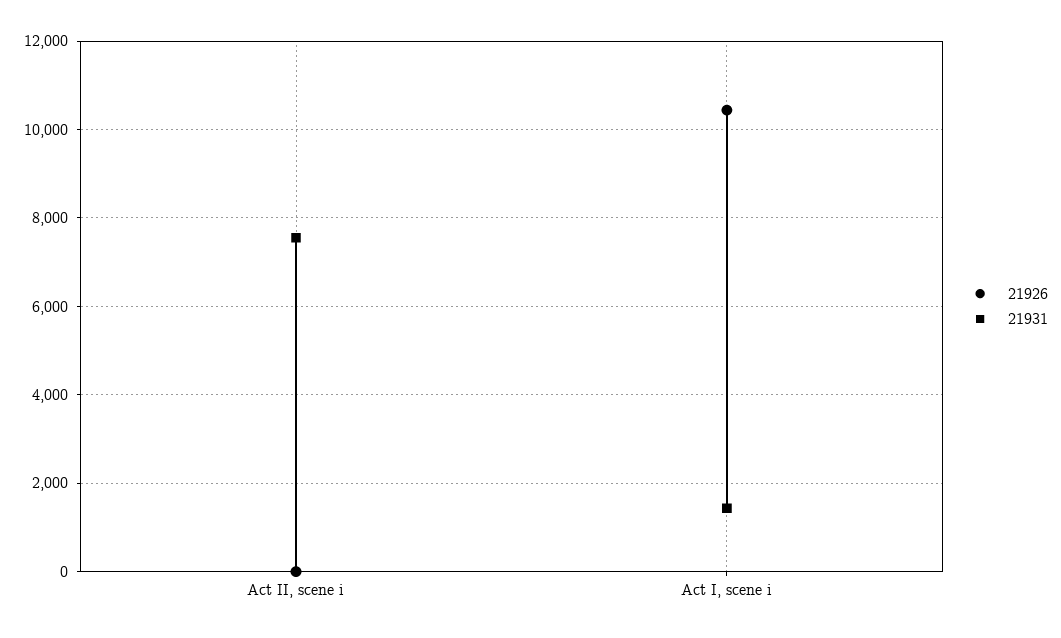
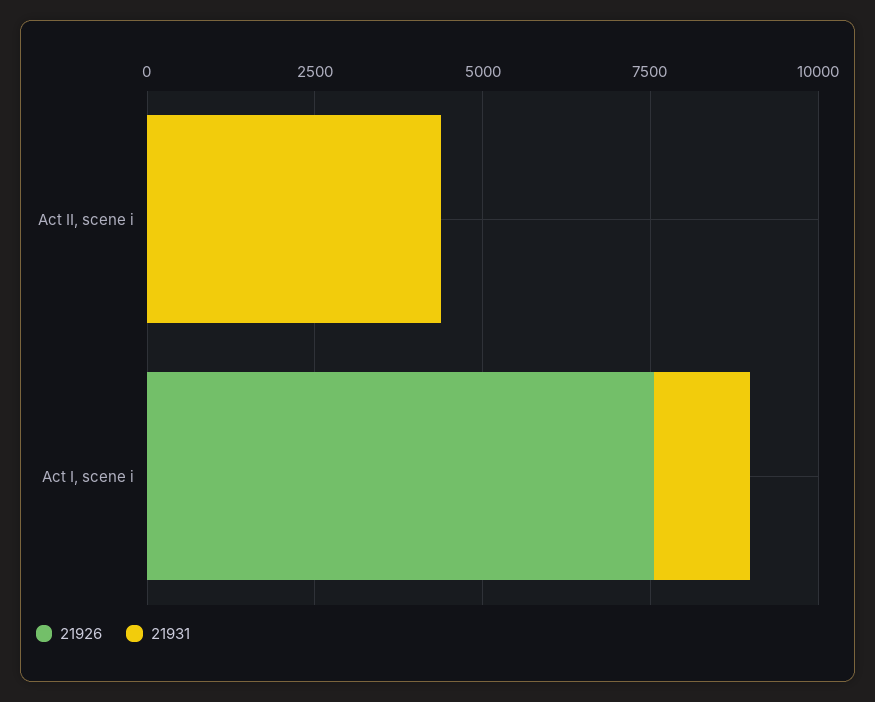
  {
    "21926": {
      "Act II, scene i": 0,
-     "Act I, scene i": 10400
+     "Act I, scene i": 7500
    },
    "21931": {
-     "Act II, scene i": 7600,
+     "Act II, scene i": 4500,
      "Act I, scene i": 1400
    }
  }

